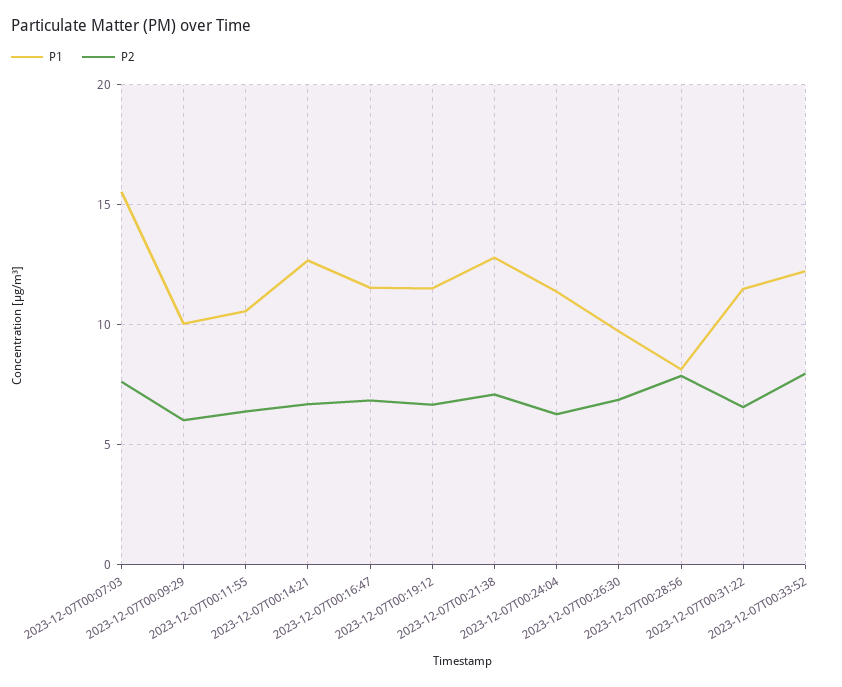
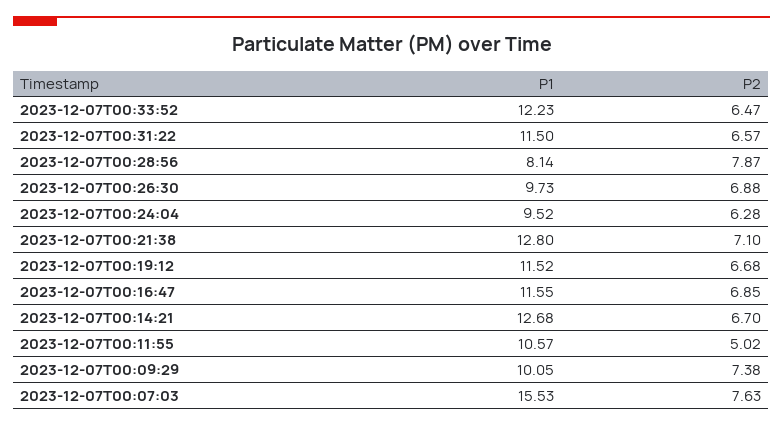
  {
    "P1": {
      "2023-12-07T00:07:03": 15.53,
      "2023-12-07T00:09:29": 10.05,
      "2023-12-07T00:11:55": 10.57,
      "2023-12-07T00:14:21": 12.68,
      "2023-12-07T00:16:47": 11.55,
      "2023-12-07T00:19:12": 11.52,
      "2023-12-07T00:21:38": 12.8,
-     "2023-12-07T00:24:04": 11.5,
+     "2023-12-07T00:24:04": 9.52,
      "2023-12-07T00:26:30": 9.73,
      "2023-12-07T00:28:56": 8.14,
      "2023-12-07T00:31:22": 11.5,
      "2023-12-07T00:33:52": 12.23
    },
    "P2": {
      "2023-12-07T00:07:03": 7.63,
-     "2023-12-07T00:09:29": 6,
+     "2023-12-07T00:09:29": 7.38,
-     "2023-12-07T00:11:55": 6.5,
+     "2023-12-07T00:11:55": 5.02,
      "2023-12-07T00:14:21": 6.7,
      "2023-12-07T00:16:47": 6.85,
      "2023-12-07T00:19:12": 6.68,
      "2023-12-07T00:21:38": 7.1,
      "2023-12-07T00:24:04": 6.28,
      "2023-12-07T00:26:30": 6.88,
      "2023-12-07T00:28:56": 7.87,
      "2023-12-07T00:31:22": 6.57,
-     "2023-12-07T00:33:52": 8
+     "2023-12-07T00:33:52": 6.47
    }
  }

